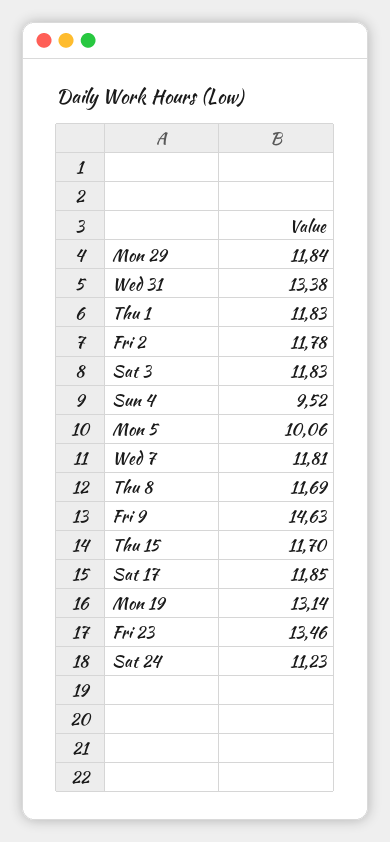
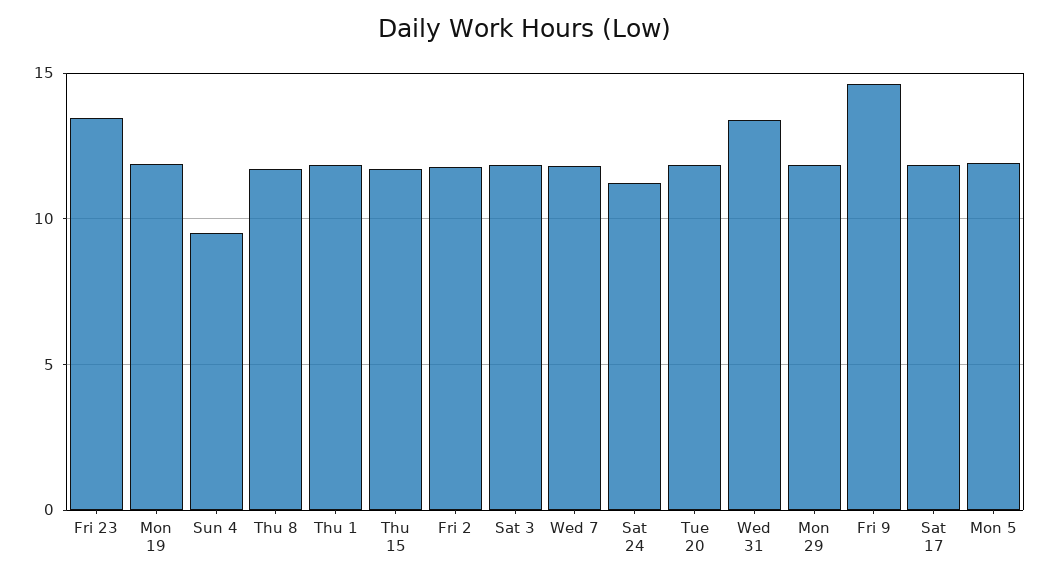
  {
    "Mon 29": 11.84,
    "Wed 31": 13.38,
    "Thu 1": 11.83,
    "Fri 2": 11.78,
    "Sat 3": 11.83,
    "Sun 4": 9.52,
-   "Mon 5": 10.06,
+   "Mon 5": 12,
    "Wed 7": 11.81,
    "Thu 8": 11.69,
    "Fri 9": 14.63,
    "Thu 15": 11.7,
    "Sat 17": 11.85,
-   "Mon 19": 13.14,
+   "Mon 19": 12,
    "Fri 23": 13.46,
-   "Sat 24": 11.23
+   "Sat 24": 11.23,
+   "Tue 20": 12
  }

